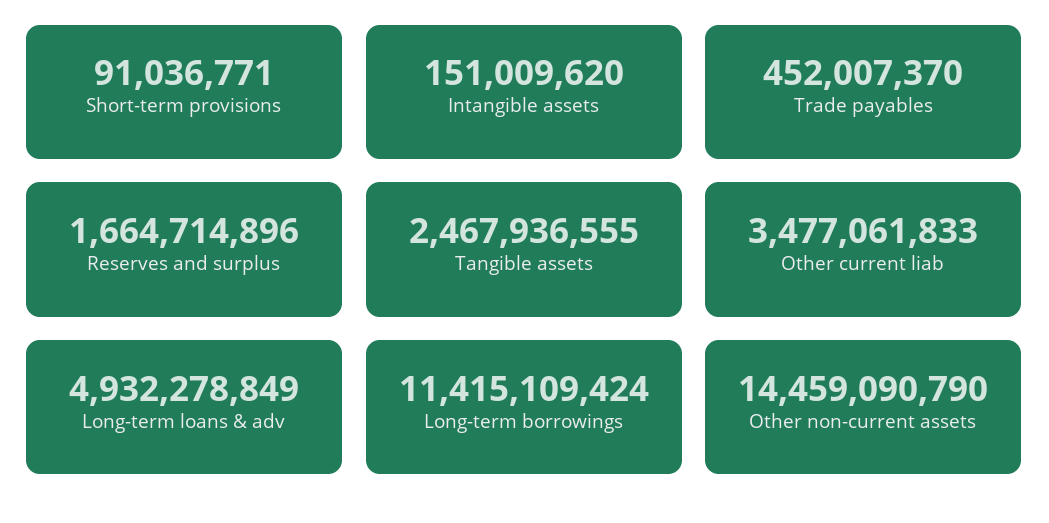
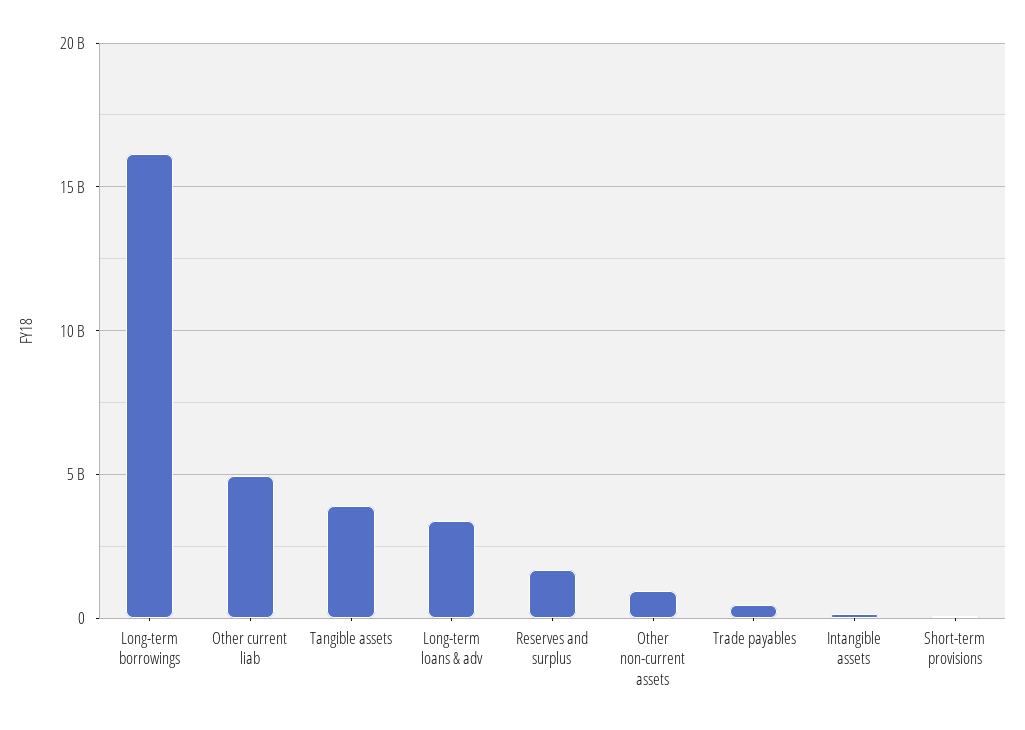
  {
    "Short-term provisions": 91036771,
    "Intangible assets": 151009620,
    "Trade payables": 452007370,
    "Reserves and surplus": 1664714896,
-   "Tangible assets": 2467936555,
+   "Tangible assets": 4000000000,
-   "Other current liab": 3477061833,
+   "Other current liab": 5000000000,
-   "Long-term loans & adv": 4932278849,
+   "Long-term loans & adv": 3500000000,
-   "Long-term borrowings": 11415109424,
+   "Long-term borrowings": 16000000000,
-   "Other non-current assets": 14459090790
+   "Other non-current assets": 1000000000
  }

